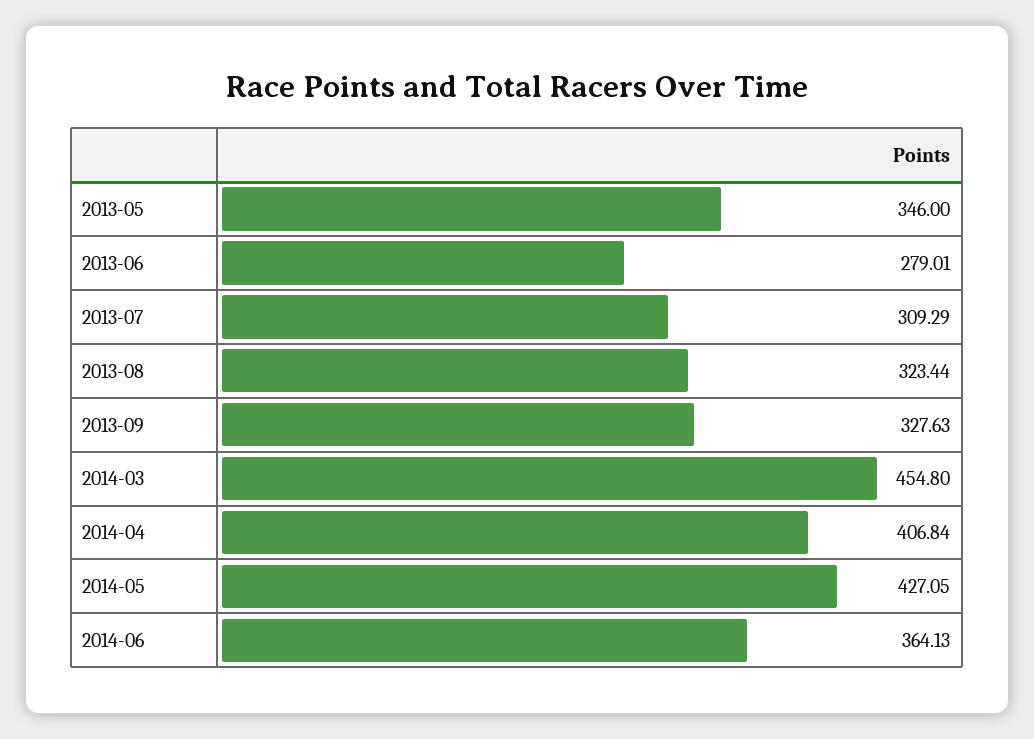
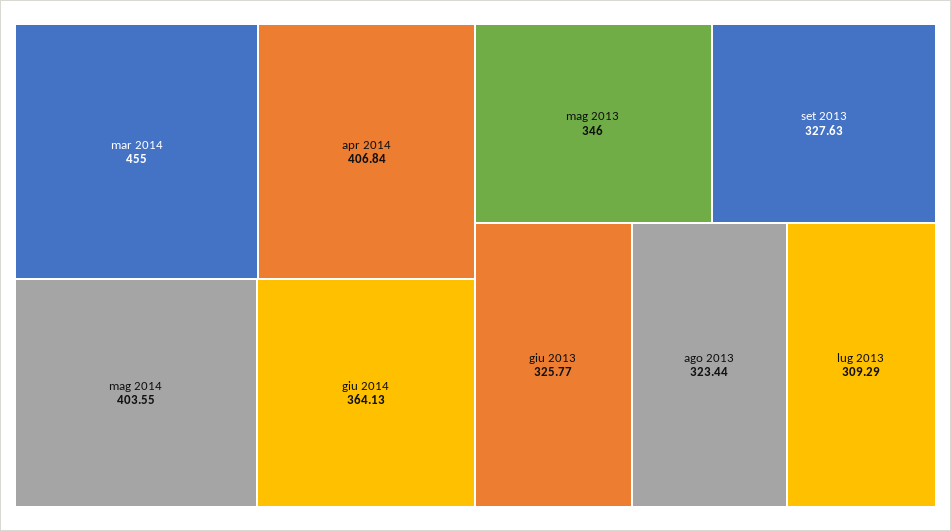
  {
    "2013-05": 346,
-   "2013-06": 279.01,
+   "2013-06": 325.77,
    "2013-07": 309.29,
    "2013-08": 323.44,
    "2013-09": 327.63,
-   "2014-03": 454.8,
+   "2014-03": 455,
    "2014-04": 406.84,
-   "2014-05": 427.05,
+   "2014-05": 403.55,
    "2014-06": 364.13
  }

